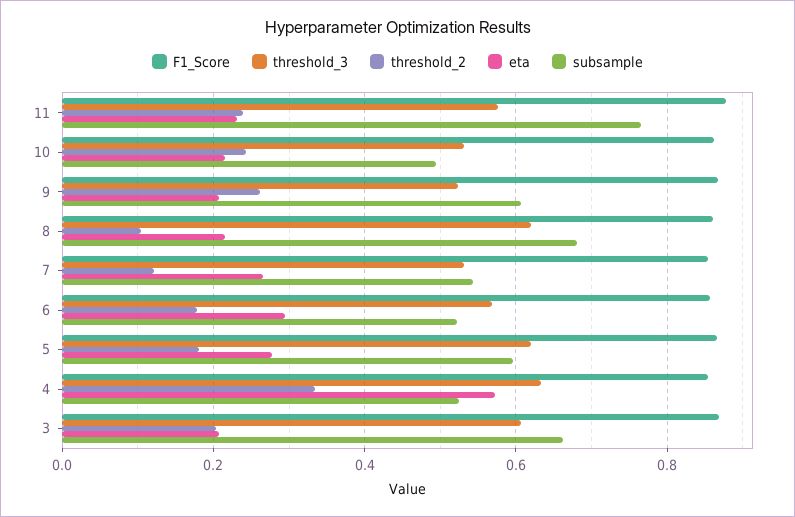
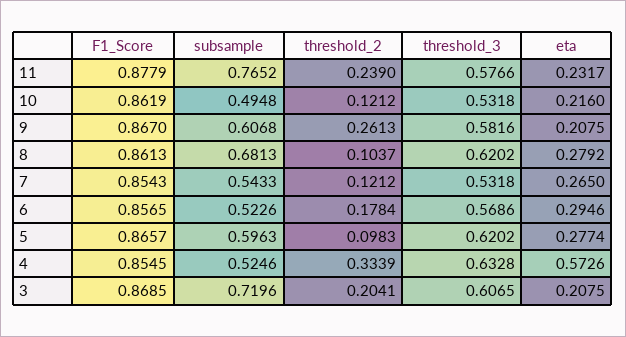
  {
    "F1_Score": {
      "11": 0.8779,
      "10": 0.8619,
      "9": 0.867,
      "8": 0.8613,
      "7": 0.8543,
      "6": 0.8565,
      "5": 0.8657,
      "4": 0.8545,
      "3": 0.8685
    },
    "threshold_3": {
      "11": 0.5766,
      "10": 0.5318,
-     "9": 0.52,
+     "9": 0.5816,
      "8": 0.6202,
      "7": 0.5318,
      "6": 0.5686,
      "5": 0.6202,
      "4": 0.6328,
      "3": 0.6065
    },
    "threshold_2": {
      "11": 0.239,
-     "10": 0.24,
+     "10": 0.1212,
      "9": 0.2613,
      "8": 0.1037,
      "7": 0.1212,
      "6": 0.1784,
-     "5": 0.18,
+     "5": 0.0983,
      "4": 0.3339,
      "3": 0.2041
    },
    "eta": {
      "11": 0.2317,
      "10": 0.216,
      "9": 0.2075,
-     "8": 0.22,
+     "8": 0.2792,
      "7": 0.265,
      "6": 0.2946,
      "5": 0.2774,
      "4": 0.5726,
      "3": 0.2075
    },
    "subsample": {
      "11": 0.7652,
      "10": 0.4948,
      "9": 0.6068,
      "8": 0.6813,
      "7": 0.5433,
      "6": 0.5226,
      "5": 0.5963,
      "4": 0.5246,
-     "3": 0.66
+     "3": 0.7196
    }
  }

